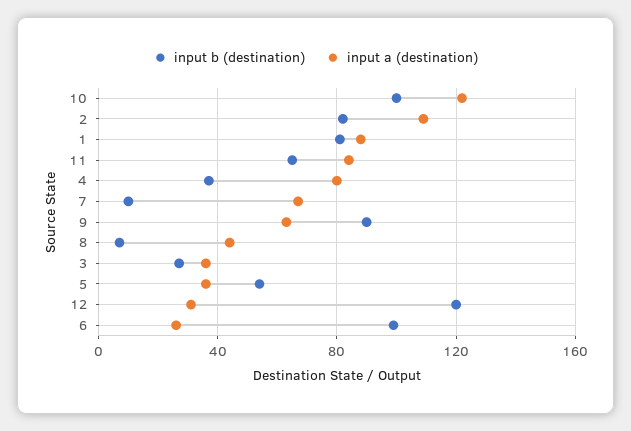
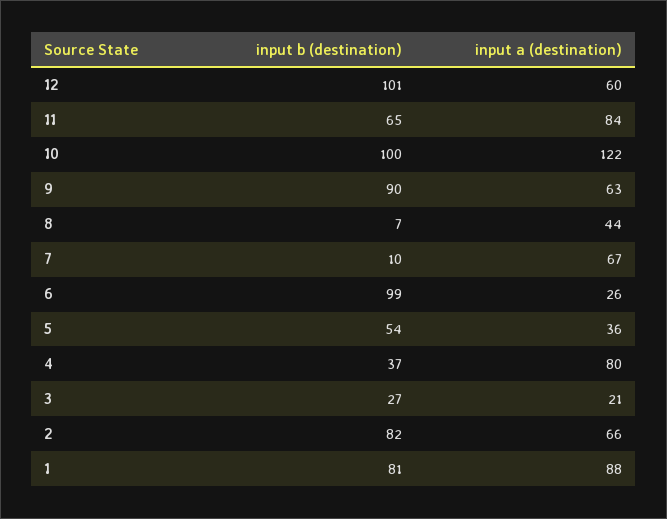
  {
    "input b (destination)": {
      "10": 100,
      "2": 82,
      "1": 81,
      "11": 65,
      "4": 37,
      "7": 10,
      "9": 90,
      "8": 7,
      "3": 27,
      "5": 54,
-     "12": 120,
+     "12": 101,
      "6": 99
    },
    "input a (destination)": {
      "10": 122,
-     "2": 110,
+     "2": 66,
      "1": 88,
      "11": 84,
      "4": 80,
      "7": 67,
      "9": 63,
      "8": 44,
-     "3": 35,
+     "3": 21,
      "5": 36,
-     "12": 30,
+     "12": 60,
      "6": 26
    }
  }

